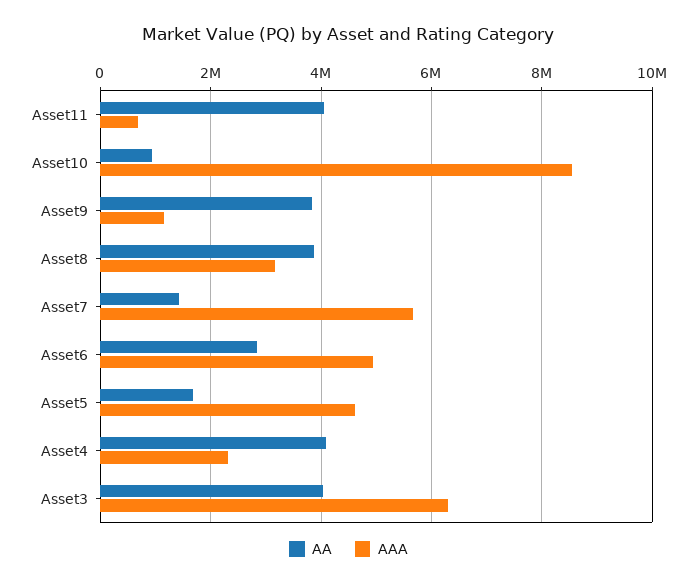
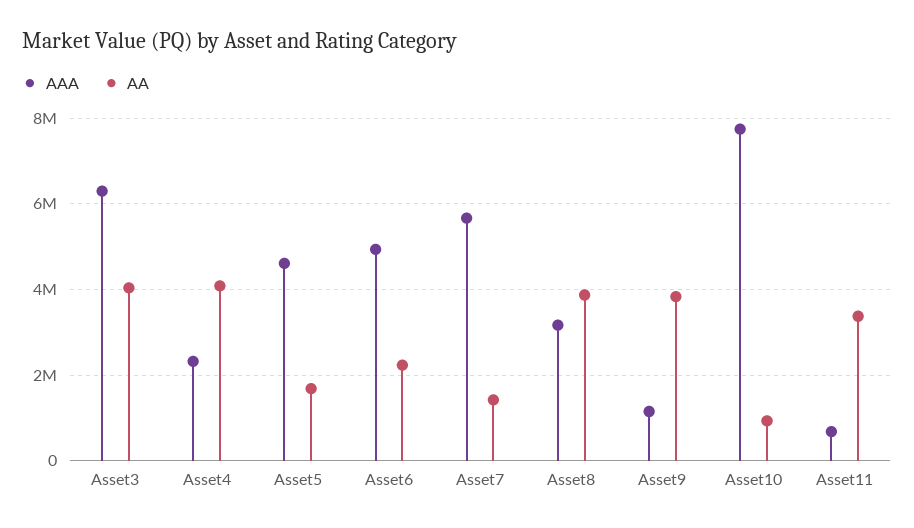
  {
    "AA": {
-     "Asset11": 4000000,
+     "Asset11": 3400000,
      "Asset10": 1000000,
      "Asset9": 3800000,
      "Asset8": 3800000,
      "Asset7": 1400000,
-     "Asset6": 2800000,
+     "Asset6": 2200000,
      "Asset5": 1600000,
      "Asset4": 4000000,
      "Asset3": 4000000
    },
    "AAA": {
      "Asset11": 600000,
-     "Asset10": 8600000,
+     "Asset10": 7800000,
      "Asset9": 1200000,
      "Asset8": 3200000,
      "Asset7": 5600000,
      "Asset6": 5000000,
      "Asset5": 4600000,
      "Asset4": 2400000,
      "Asset3": 6200000
    }
  }

